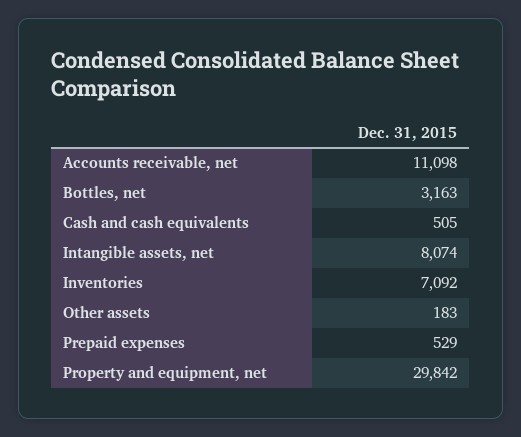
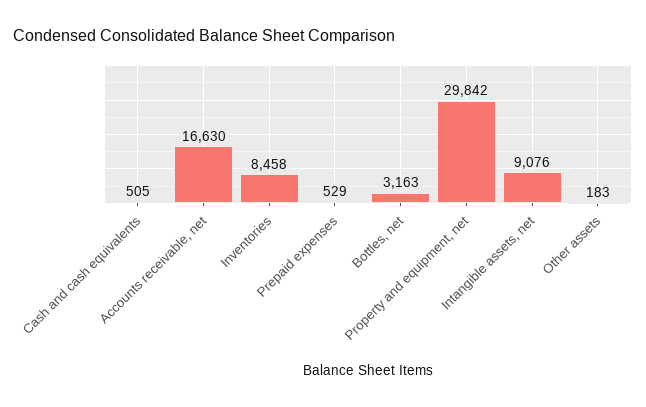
  {
-   "Accounts receivable, net": 11098,
+   "Accounts receivable, net": 16630,
    "Bottles, net": 3163,
    "Cash and cash equivalents": 505,
-   "Intangible assets, net": 8074,
+   "Intangible assets, net": 9076,
-   "Inventories": 7092,
+   "Inventories": 8458,
    "Other assets": 183,
    "Prepaid expenses": 529,
    "Property and equipment, net": 29842
  }

